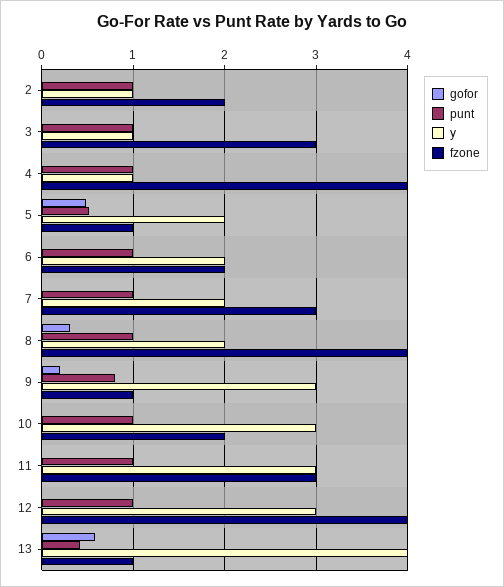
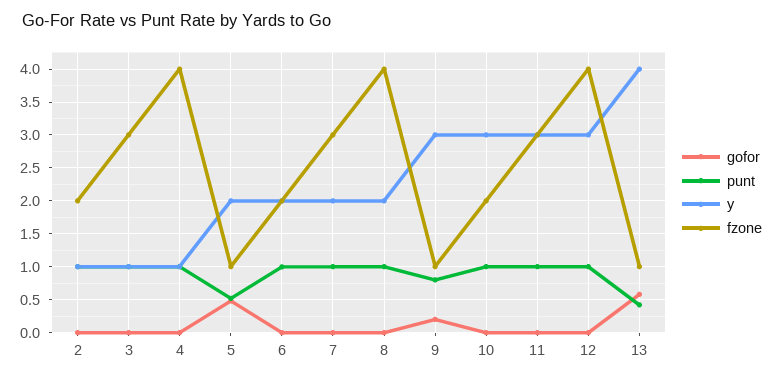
  {
    "gofor": {
      "2": 0,
      "3": 0,
      "4": 0,
      "5": 0.5,
      "6": 0,
      "7": 0,
-     "8": 0.3,
+     "8": 0,
      "9": 0.2,
      "10": 0,
      "11": 0,
      "12": 0,
      "13": 0.6
    },
    "punt": {
      "2": 1,
      "3": 1,
      "4": 1,
      "5": 0.5,
      "6": 1,
      "7": 1,
      "8": 1,
      "9": 0.8,
      "10": 1,
      "11": 1,
      "12": 1,
      "13": 0.4
    },
    "y": {
      "2": 1,
      "3": 1,
      "4": 1,
      "5": 2,
      "6": 2,
      "7": 2,
      "8": 2,
      "9": 3,
      "10": 3,
      "11": 3,
      "12": 3,
      "13": 4
    },
    "fzone": {
      "2": 2,
      "3": 3,
      "4": 4,
      "5": 1,
      "6": 2,
      "7": 3,
      "8": 4,
      "9": 1,
      "10": 2,
      "11": 3,
      "12": 4,
      "13": 1
    }
  }

